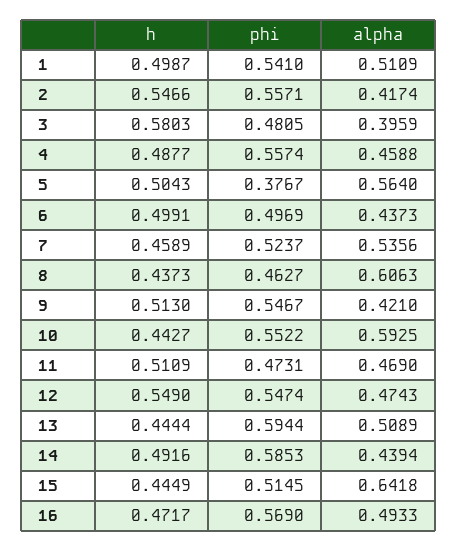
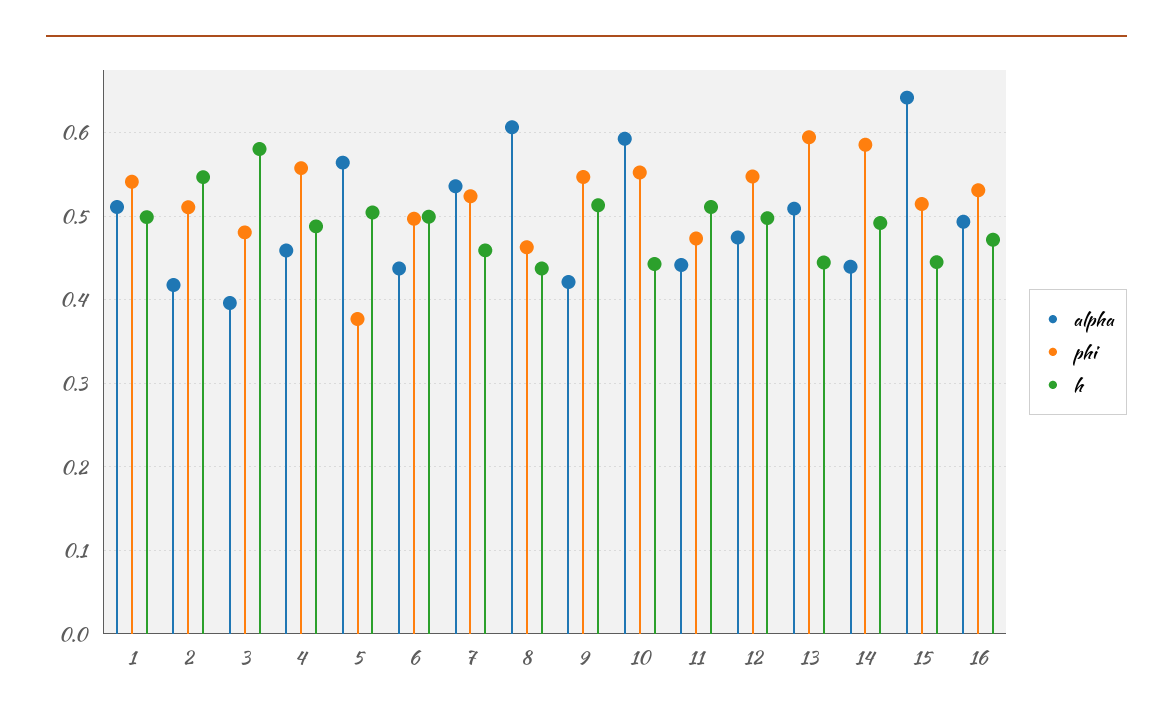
  {
    "h": {
      "1": 0.4987,
      "2": 0.5466,
      "3": 0.5803,
      "4": 0.4877,
      "5": 0.5043,
      "6": 0.4991,
      "7": 0.4589,
      "8": 0.4373,
      "9": 0.513,
      "10": 0.4427,
      "11": 0.5109,
-     "12": 0.549,
+     "12": 0.5,
      "13": 0.4444,
      "14": 0.4916,
      "15": 0.4449,
      "16": 0.4717
    },
    "phi": {
      "1": 0.541,
-     "2": 0.5571,
+     "2": 0.51,
      "3": 0.4805,
      "4": 0.5574,
      "5": 0.3767,
      "6": 0.4969,
      "7": 0.5237,
      "8": 0.4627,
      "9": 0.5467,
      "10": 0.5522,
      "11": 0.4731,
      "12": 0.5474,
      "13": 0.5944,
      "14": 0.5853,
      "15": 0.5145,
-     "16": 0.569
+     "16": 0.53
    },
    "alpha": {
      "1": 0.5109,
      "2": 0.4174,
      "3": 0.3959,
      "4": 0.4588,
      "5": 0.564,
      "6": 0.4373,
      "7": 0.5356,
      "8": 0.6063,
      "9": 0.421,
      "10": 0.5925,
-     "11": 0.469,
+     "11": 0.44,
      "12": 0.4743,
      "13": 0.5089,
      "14": 0.4394,
      "15": 0.6418,
      "16": 0.4933
    }
  }

